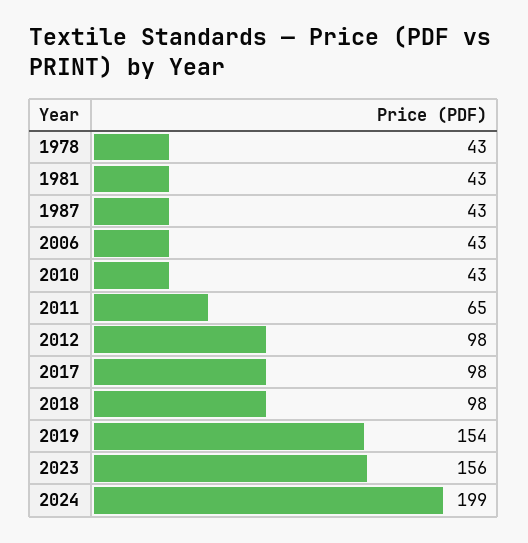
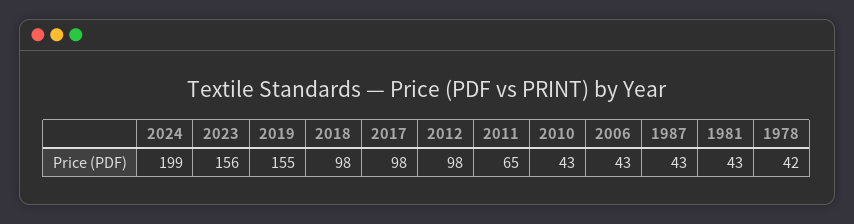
  {
-   "1978": 43,
+   "1978": 42,
    "1981": 43,
    "1987": 43,
    "2006": 43,
    "2010": 43,
    "2011": 65,
    "2012": 98,
    "2017": 98,
    "2018": 98,
-   "2019": 154,
+   "2019": 155,
    "2023": 156,
    "2024": 199
  }

